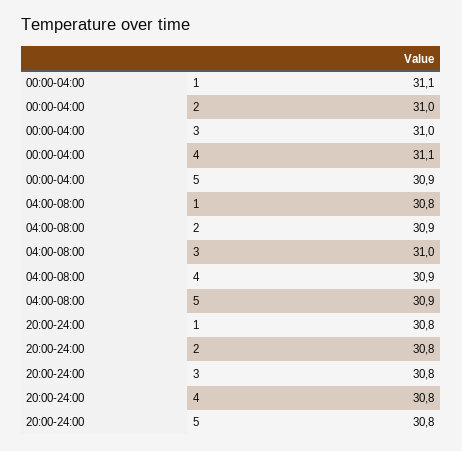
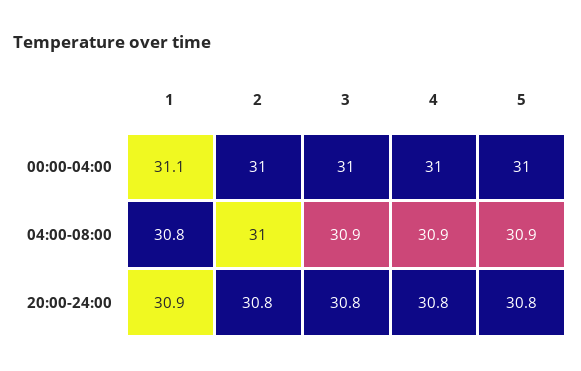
  {
    "00:00-04:00": {
      "1": 31.1,
      "2": 31,
      "3": 31,
-     "4": 31.1,
+     "4": 31,
-     "5": 30.9
+     "5": 31
    },
    "04:00-08:00": {
      "1": 30.8,
-     "2": 30.9,
+     "2": 31,
-     "3": 31,
+     "3": 30.9,
      "4": 30.9,
      "5": 30.9
    },
    "20:00-24:00": {
-     "1": 30.8,
+     "1": 30.9,
      "2": 30.8,
      "3": 30.8,
      "4": 30.8,
      "5": 30.8
    }
  }

